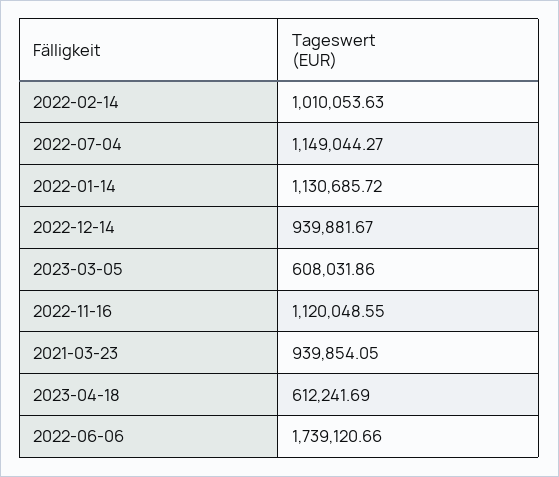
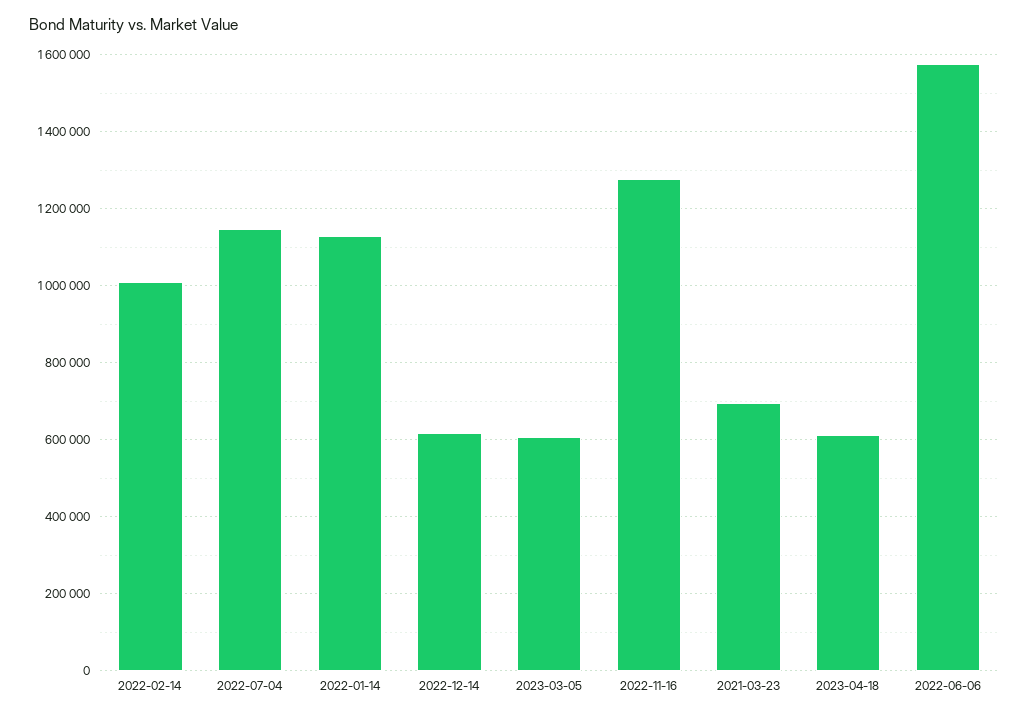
  {
    "2022-02-14": 1010053.63,
    "2022-07-04": 1149044.27,
    "2022-01-14": 1130685.72,
-   "2022-12-14": 939881.67,
+   "2022-12-14": 620000,
    "2023-03-05": 608031.86,
-   "2022-11-16": 1120048.55,
+   "2022-11-16": 1280000,
-   "2021-03-23": 939854.05,
+   "2021-03-23": 700000,
    "2023-04-18": 612241.69,
-   "2022-06-06": 1739120.66
+   "2022-06-06": 1580000
  }

